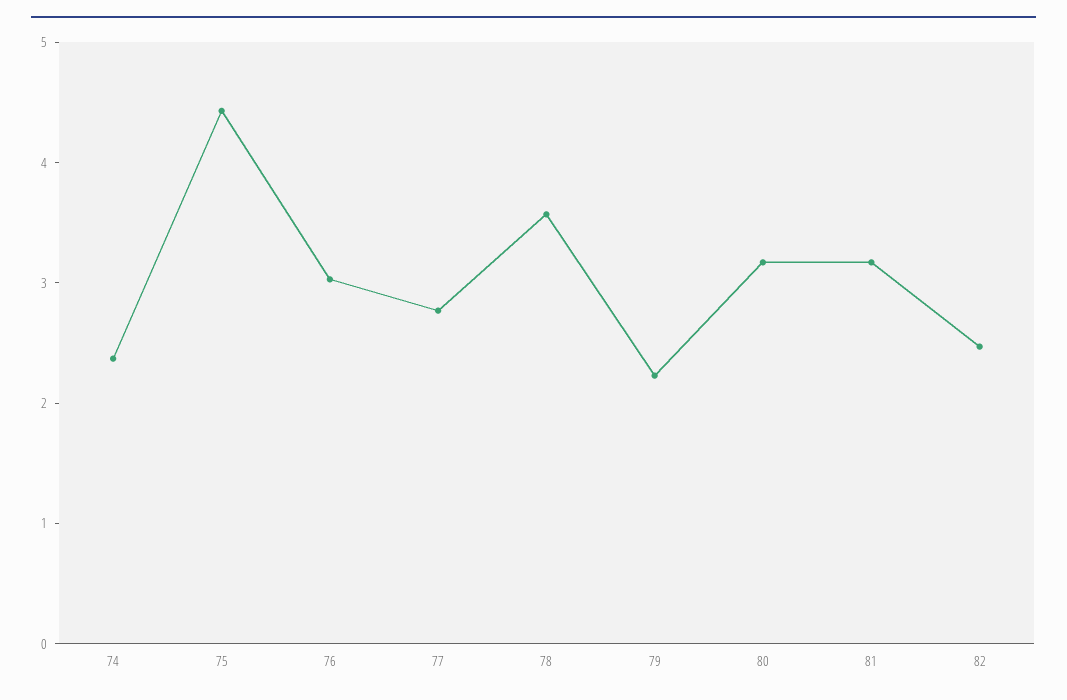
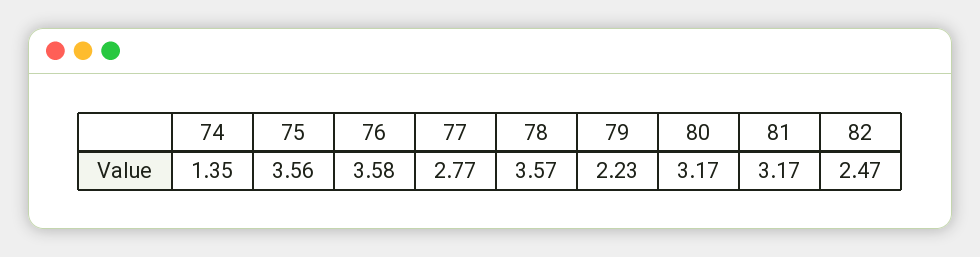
  {
-   "74": 2.4,
+   "74": 1.35,
-   "75": 4.4,
+   "75": 3.56,
-   "76": 3,
+   "76": 3.58,
    "77": 2.77,
    "78": 3.57,
    "79": 2.23,
    "80": 3.17,
    "81": 3.17,
    "82": 2.47
  }

